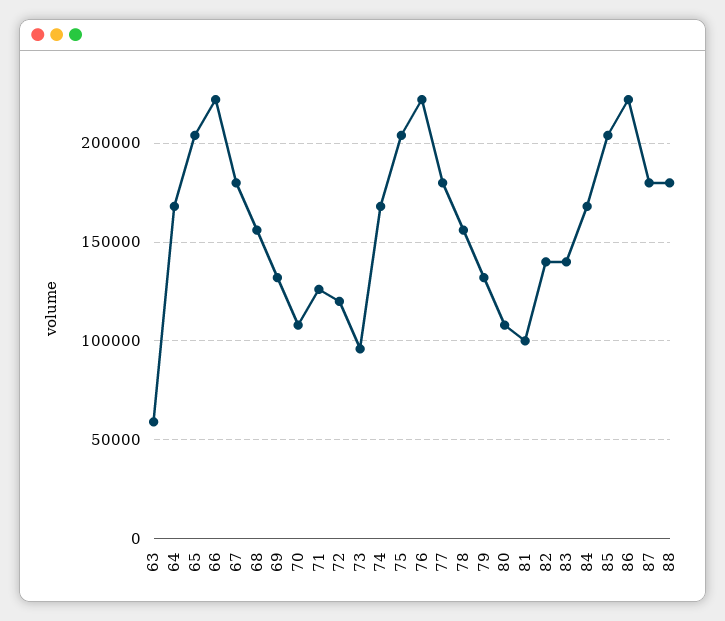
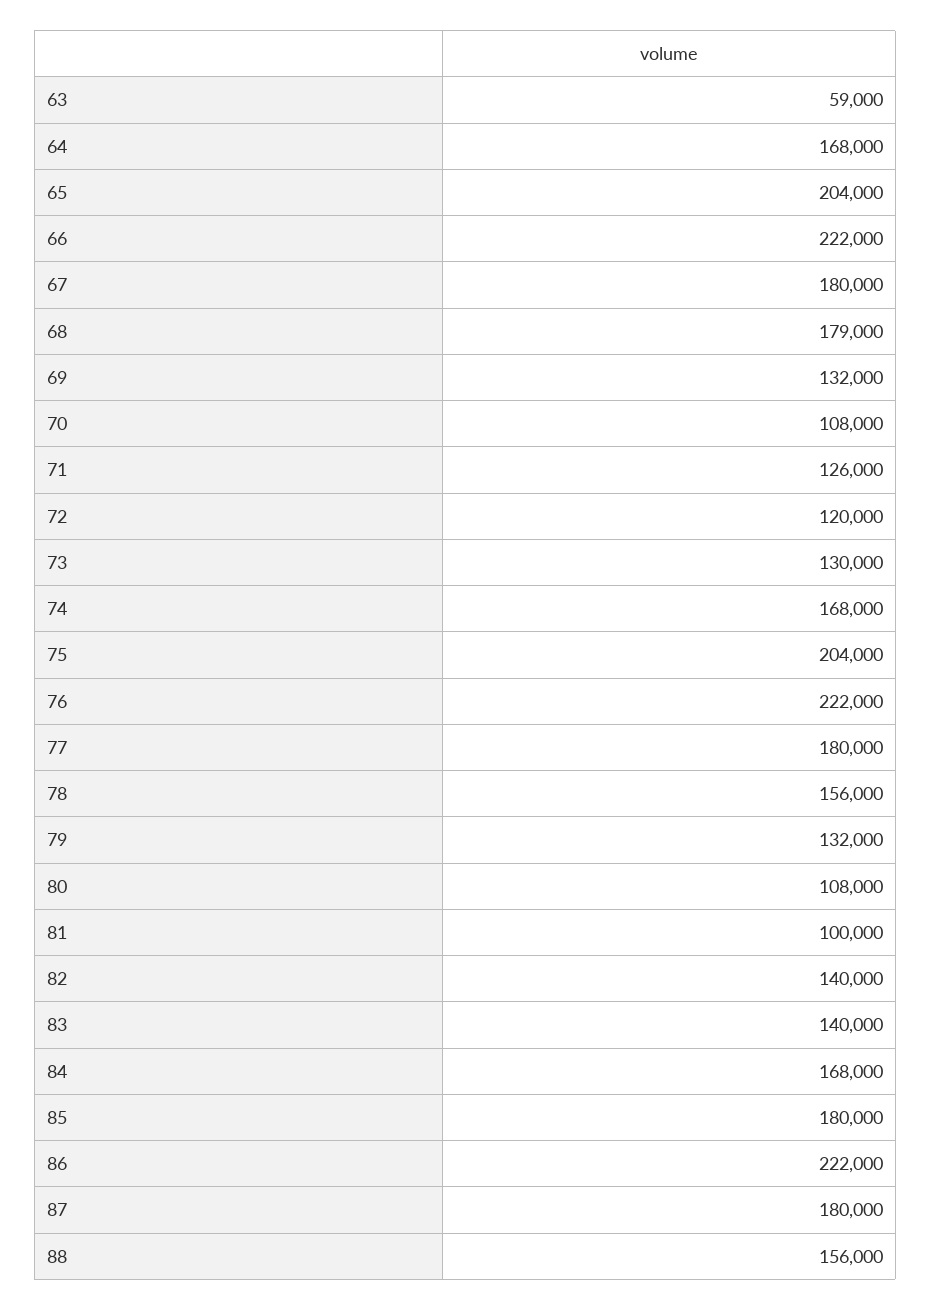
  {
    "63": 59000,
    "64": 168000,
    "65": 204000,
    "66": 222000,
    "67": 180000,
-   "68": 155000,
+   "68": 179000,
    "69": 132000,
    "70": 108000,
    "71": 126000,
    "72": 120000,
-   "73": 95000,
+   "73": 130000,
    "74": 168000,
    "75": 204000,
    "76": 222000,
    "77": 180000,
    "78": 156000,
    "79": 132000,
    "80": 108000,
    "81": 100000,
    "82": 140000,
    "83": 140000,
    "84": 168000,
-   "85": 205000,
+   "85": 180000,
    "86": 222000,
    "87": 180000,
-   "88": 180000
+   "88": 156000
  }

